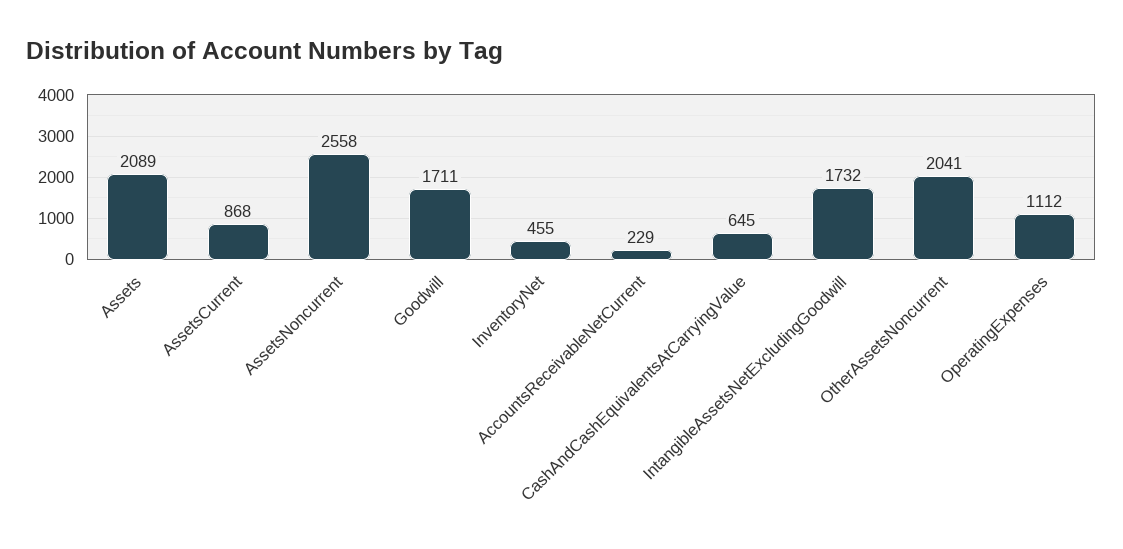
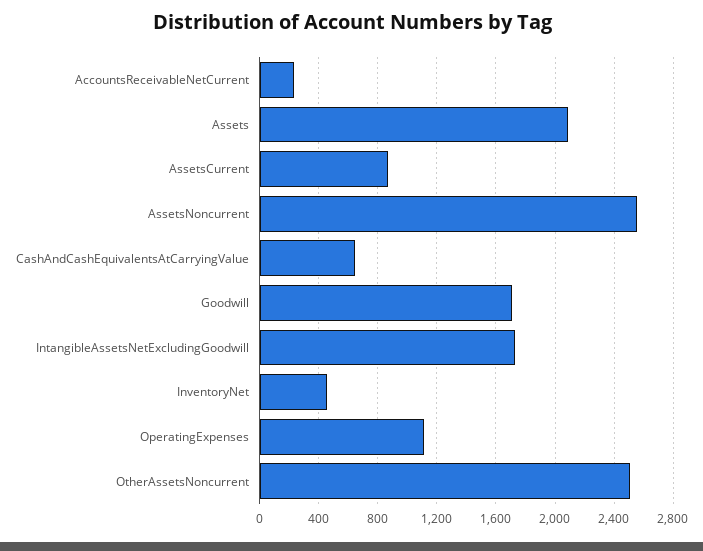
  {
    "Assets": 2089,
    "AssetsCurrent": 868,
    "AssetsNoncurrent": 2558,
    "Goodwill": 1711,
    "InventoryNet": 455,
    "AccountsReceivableNetCurrent": 229,
    "CashAndCashEquivalentsAtCarryingValue": 645,
    "IntangibleAssetsNetExcludingGoodwill": 1732,
-   "OtherAssetsNoncurrent": 2041,
+   "OtherAssetsNoncurrent": 2500,
    "OperatingExpenses": 1112
  }

